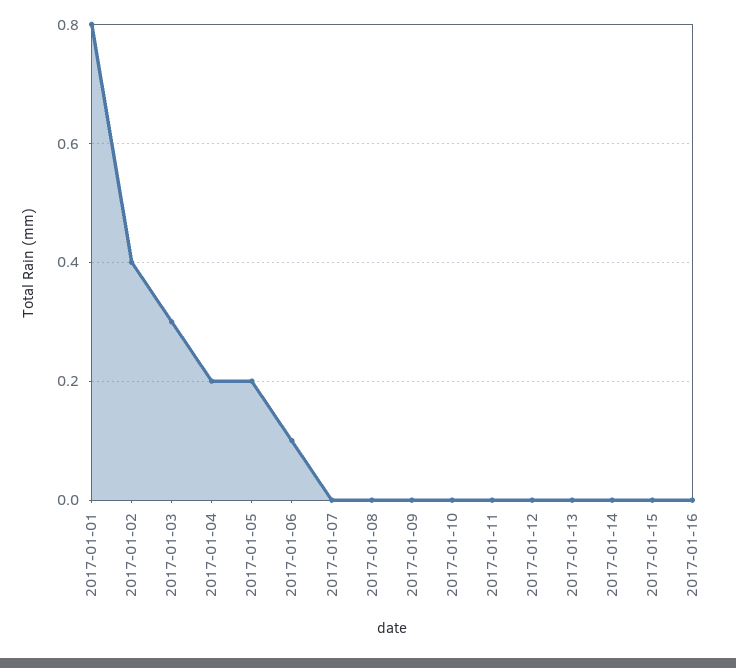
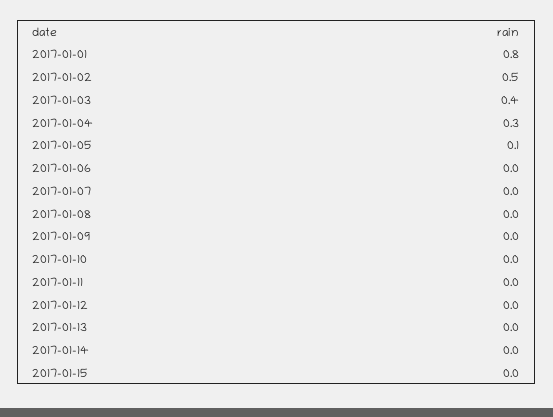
  {
    "2017-01-01": 0.8,
-   "2017-01-02": 0.4,
+   "2017-01-02": 0.5,
-   "2017-01-03": 0.3,
+   "2017-01-03": 0.4,
-   "2017-01-04": 0.2,
+   "2017-01-04": 0.3,
-   "2017-01-05": 0.2,
+   "2017-01-05": 0.1,
-   "2017-01-06": 0.1,
+   "2017-01-06": 0,
    "2017-01-07": 0,
    "2017-01-08": 0,
    "2017-01-09": 0,
    "2017-01-10": 0,
    "2017-01-11": 0,
    "2017-01-12": 0,
    "2017-01-13": 0,
    "2017-01-14": 0,
-   "2017-01-15": 0,
+   "2017-01-15": 0
-   "2017-01-16": 0
  }

